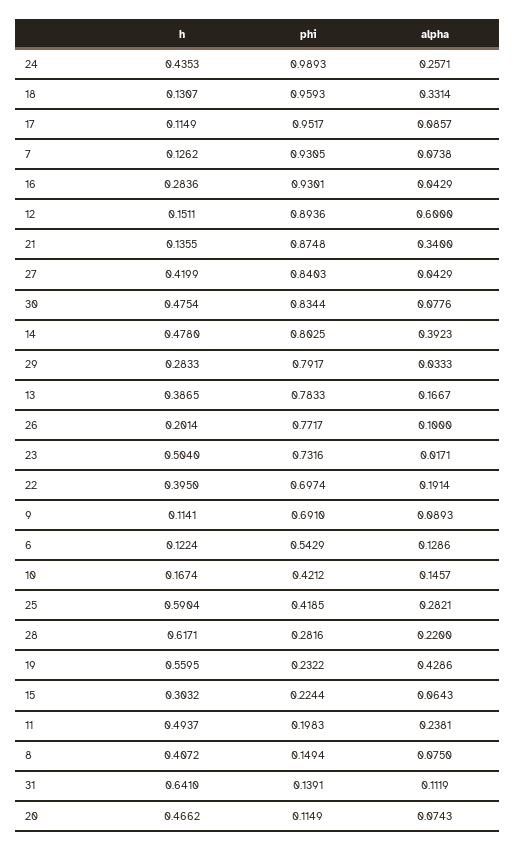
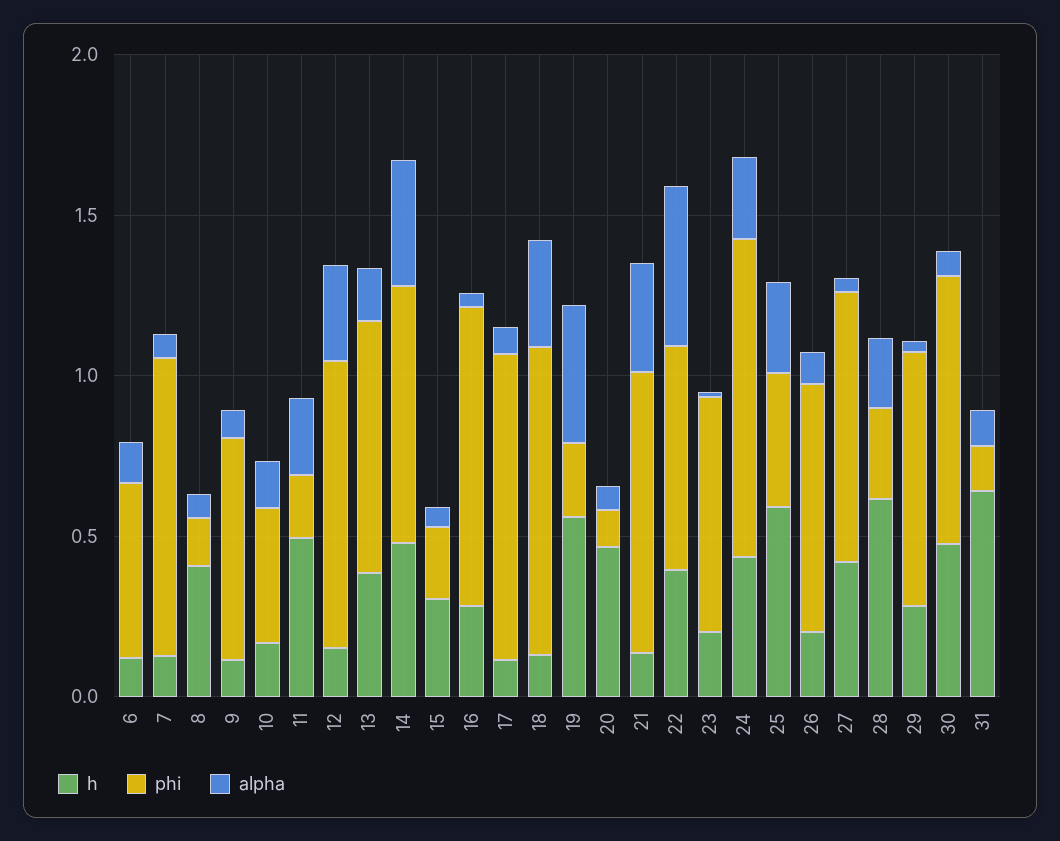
  {
    "h": {
      "24": 0.4353,
      "18": 0.1307,
      "17": 0.1149,
      "7": 0.1262,
      "16": 0.2836,
      "12": 0.1511,
      "21": 0.1355,
      "27": 0.4199,
      "30": 0.4754,
      "14": 0.478,
      "29": 0.2833,
      "13": 0.3865,
      "26": 0.2014,
-     "23": 0.504,
+     "23": 0.2,
      "22": 0.395,
      "9": 0.1141,
      "6": 0.1224,
      "10": 0.1674,
      "25": 0.5904,
      "28": 0.6171,
      "19": 0.5595,
      "15": 0.3032,
      "11": 0.4937,
      "8": 0.4072,
      "31": 0.641,
      "20": 0.4662
    },
    "phi": {
      "24": 0.9893,
      "18": 0.9593,
      "17": 0.9517,
      "7": 0.9305,
      "16": 0.9301,
      "12": 0.8936,
      "21": 0.8748,
      "27": 0.8403,
      "30": 0.8344,
      "14": 0.8025,
      "29": 0.7917,
      "13": 0.7833,
      "26": 0.7717,
      "23": 0.7316,
      "22": 0.6974,
      "9": 0.691,
      "6": 0.5429,
      "10": 0.4212,
      "25": 0.4185,
      "28": 0.2816,
      "19": 0.2322,
      "15": 0.2244,
      "11": 0.1983,
      "8": 0.1494,
      "31": 0.1391,
      "20": 0.1149
    },
    "alpha": {
      "24": 0.2571,
      "18": 0.3314,
      "17": 0.0857,
      "7": 0.0738,
      "16": 0.0429,
-     "12": 0.6,
+     "12": 0.3,
      "21": 0.34,
      "27": 0.0429,
      "30": 0.0776,
      "14": 0.3923,
      "29": 0.0333,
      "13": 0.1667,
      "26": 0.1,
      "23": 0.0171,
-     "22": 0.1914,
+     "22": 0.5,
      "9": 0.0893,
      "6": 0.1286,
      "10": 0.1457,
      "25": 0.2821,
      "28": 0.22,
      "19": 0.4286,
      "15": 0.0643,
      "11": 0.2381,
      "8": 0.075,
      "31": 0.1119,
      "20": 0.0743
    }
  }

